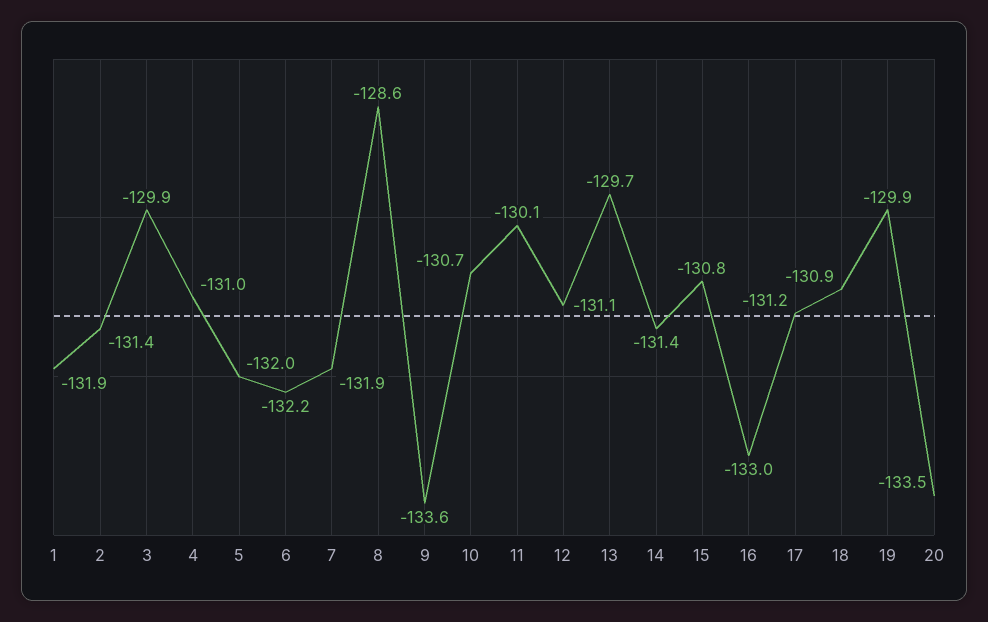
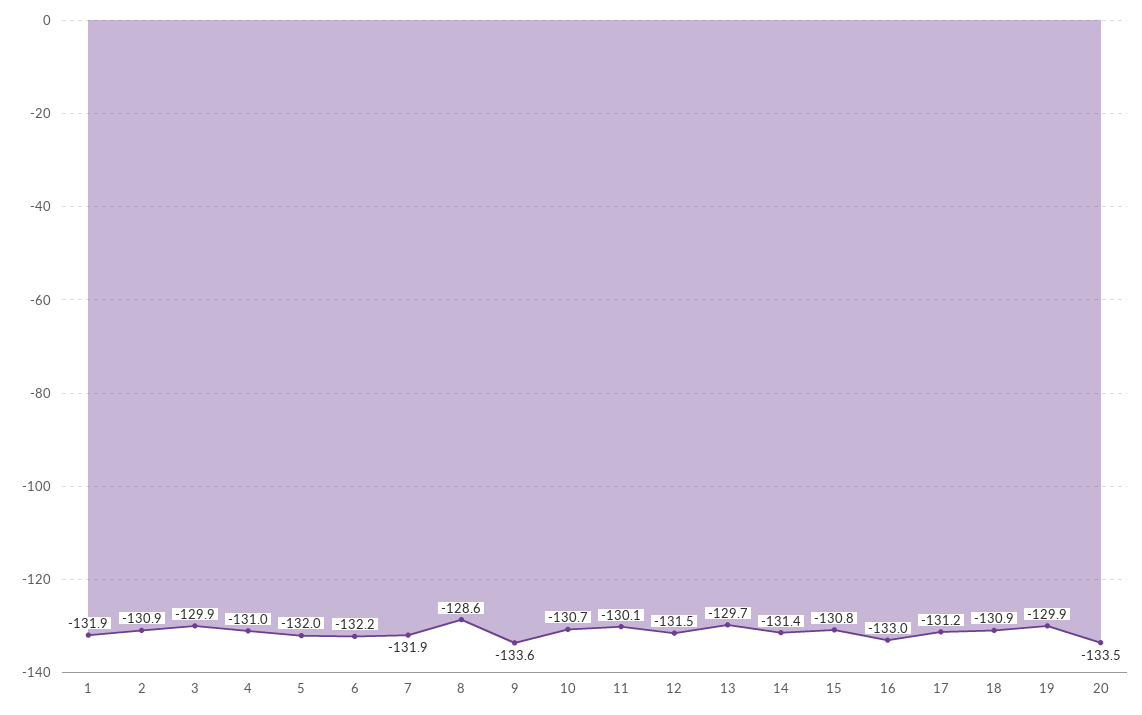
  {
    "1": -131.9,
-   "2": -131.4,
+   "2": -130.9,
    "3": -129.9,
    "4": -131,
    "5": -132,
    "6": -132.2,
    "7": -131.9,
    "8": -128.6,
    "9": -133.6,
    "10": -130.7,
    "11": -130.1,
-   "12": -131.1,
+   "12": -131.5,
    "13": -129.7,
    "14": -131.4,
    "15": -130.8,
    "16": -133,
    "17": -131.2,
    "18": -130.9,
    "19": -129.9,
    "20": -133.5
  }

